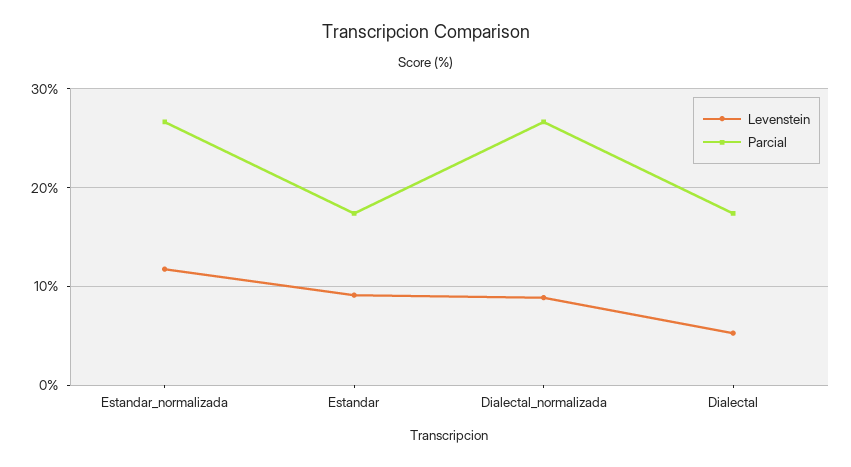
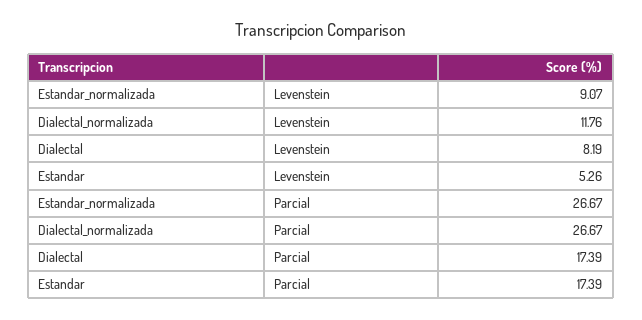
  {
    "Levenstein": {
-     "Estandar_normalizada": 12,
+     "Estandar_normalizada": 9.07,
-     "Estandar": 9,
+     "Estandar": 5.26,
-     "Dialectal_normalizada": 9,
+     "Dialectal_normalizada": 11.76,
-     "Dialectal": 5
+     "Dialectal": 8.19
    },
    "Parcial": {
      "Estandar_normalizada": 26.67,
      "Estandar": 17.39,
      "Dialectal_normalizada": 26.67,
      "Dialectal": 17.39
    }
  }

